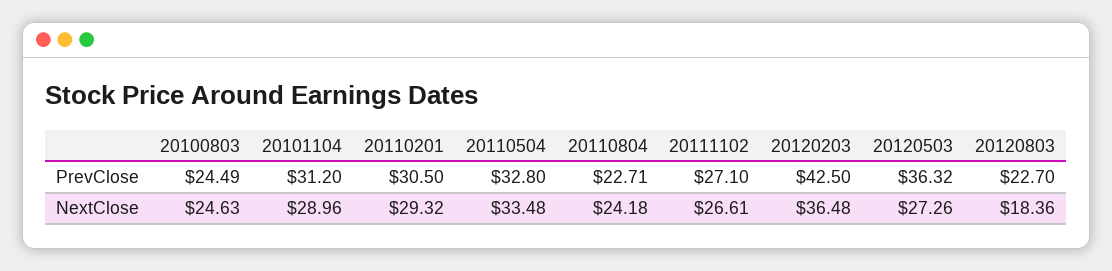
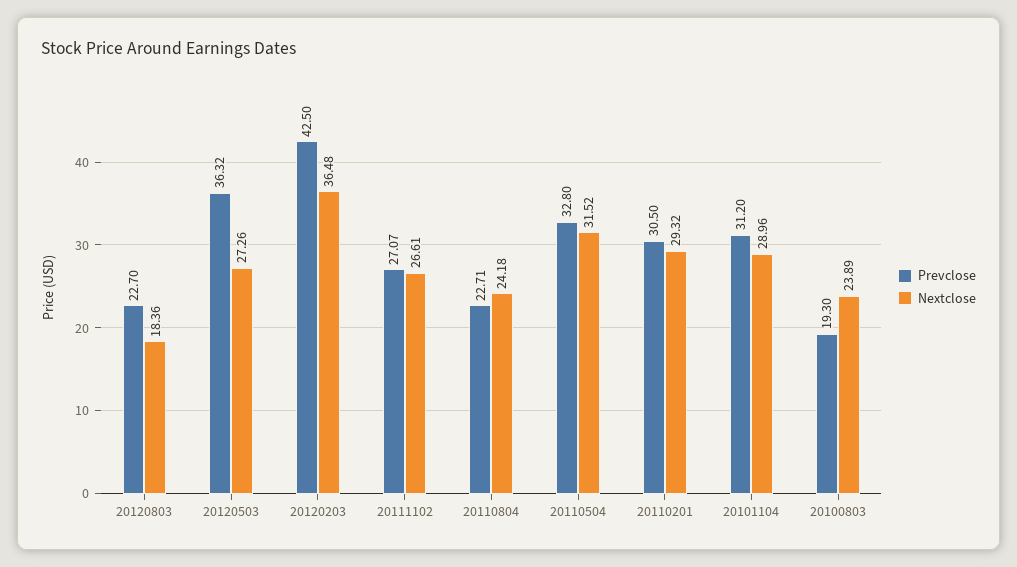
  {
    "PrevClose": {
-     "20100803": 24.49,
+     "20100803": 19.3,
      "20101104": 31.2,
      "20110201": 30.5,
      "20110504": 32.8,
      "20110804": 22.71,
-     "20111102": 27.1,
+     "20111102": 27.07,
      "20120203": 42.5,
      "20120503": 36.32,
      "20120803": 22.7
    },
    "NextClose": {
-     "20100803": 24.63,
+     "20100803": 23.89,
      "20101104": 28.96,
      "20110201": 29.32,
-     "20110504": 33.48,
+     "20110504": 31.52,
      "20110804": 24.18,
      "20111102": 26.61,
      "20120203": 36.48,
      "20120503": 27.26,
      "20120803": 18.36
    }
  }

